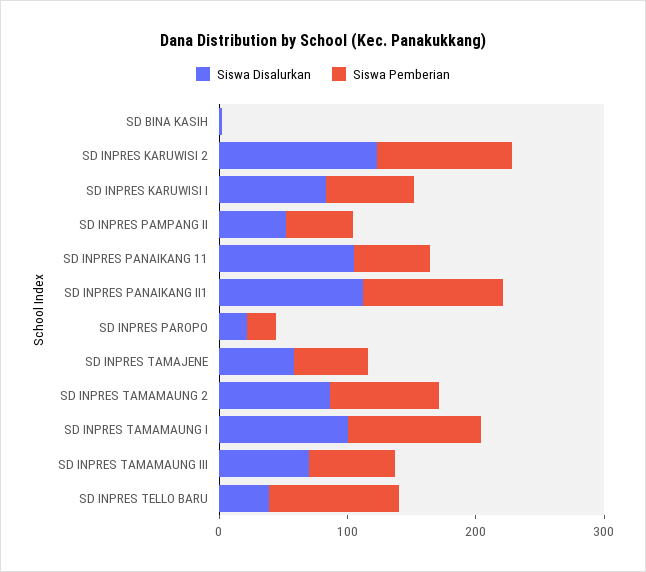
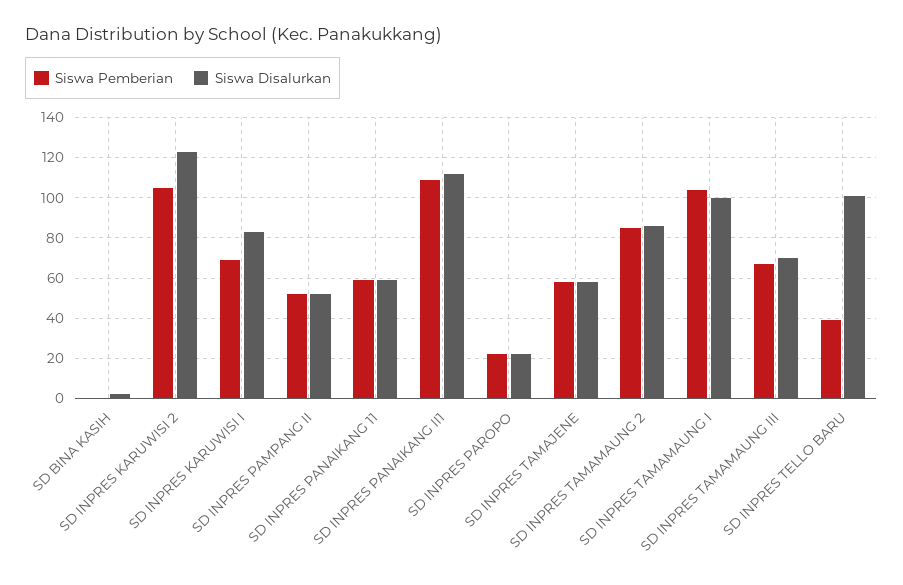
  {
    "Siswa Disalurkan": {
      "SD BINA KASIH": 0,
      "SD INPRES KARUWISI 2": 125,
      "SD INPRES KARUWISI I": 85,
      "SD INPRES PAMPANG II": 50,
-     "SD INPRES PANAIKANG 11": 100,
+     "SD INPRES PANAIKANG 11": 60,
      "SD INPRES PANAIKANG II1": 110,
      "SD INPRES PAROPO": 20,
      "SD INPRES TAMAJENE": 60,
      "SD INPRES TAMAMAUNG 2": 85,
      "SD INPRES TAMAMAUNG I": 100,
      "SD INPRES TAMAMAUNG III": 70,
-     "SD INPRES TELLO BARU": 40
+     "SD INPRES TELLO BARU": 100
    },
    "Siswa Pemberian": {
      "SD BINA KASIH": 0,
      "SD INPRES KARUWISI 2": 105,
      "SD INPRES KARUWISI I": 70,
      "SD INPRES PAMPANG II": 50,
      "SD INPRES PANAIKANG 11": 60,
      "SD INPRES PANAIKANG II1": 110,
      "SD INPRES PAROPO": 20,
      "SD INPRES TAMAJENE": 60,
      "SD INPRES TAMAMAUNG 2": 85,
      "SD INPRES TAMAMAUNG I": 105,
      "SD INPRES TAMAMAUNG III": 65,
-     "SD INPRES TELLO BARU": 100
+     "SD INPRES TELLO BARU": 40
    }
  }

